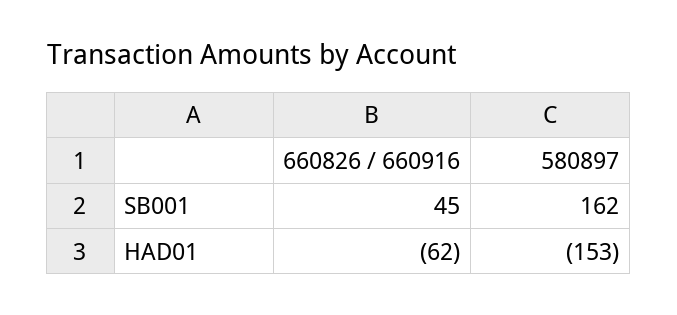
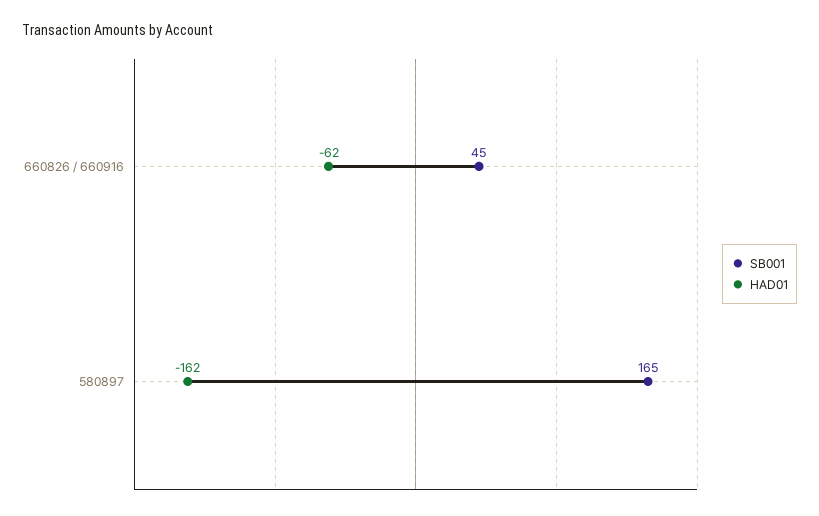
  {
    "SB001": {
      "660826 / 660916": 45,
-     "580897": 162
+     "580897": 165
    },
    "HAD01": {
      "660826 / 660916": -62,
-     "580897": -153
+     "580897": -162
    }
  }

